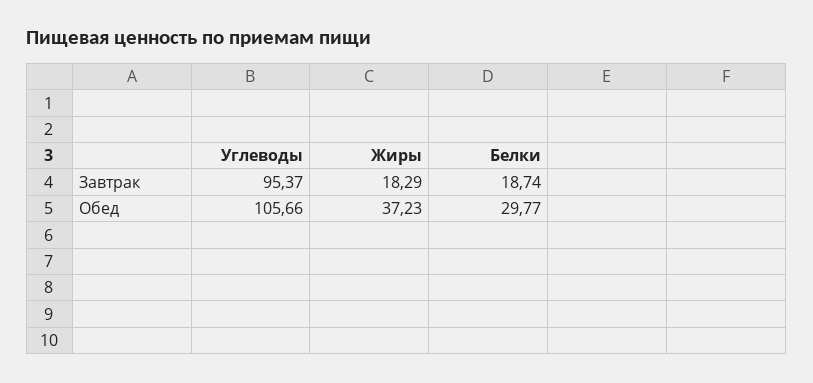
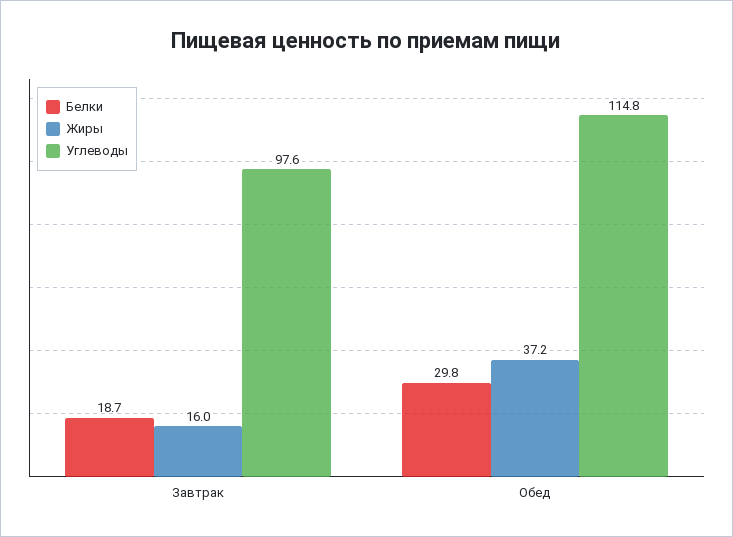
  {
    "Углеводы": {
-     "Завтрак": 95.37,
+     "Завтрак": 97.6,
-     "Обед": 105.66
+     "Обед": 114.8
    },
    "Жиры": {
-     "Завтрак": 18.29,
+     "Завтрак": 16,
      "Обед": 37.23
    },
    "Белки": {
      "Завтрак": 18.74,
      "Обед": 29.77
    }
  }

